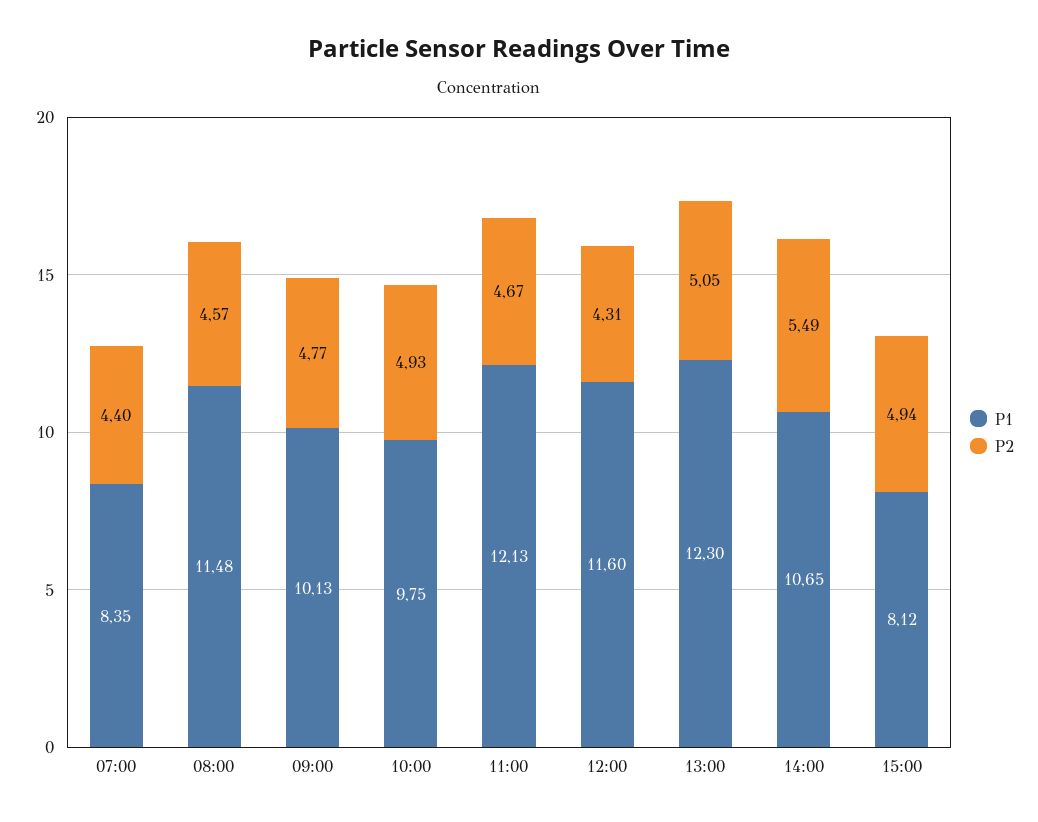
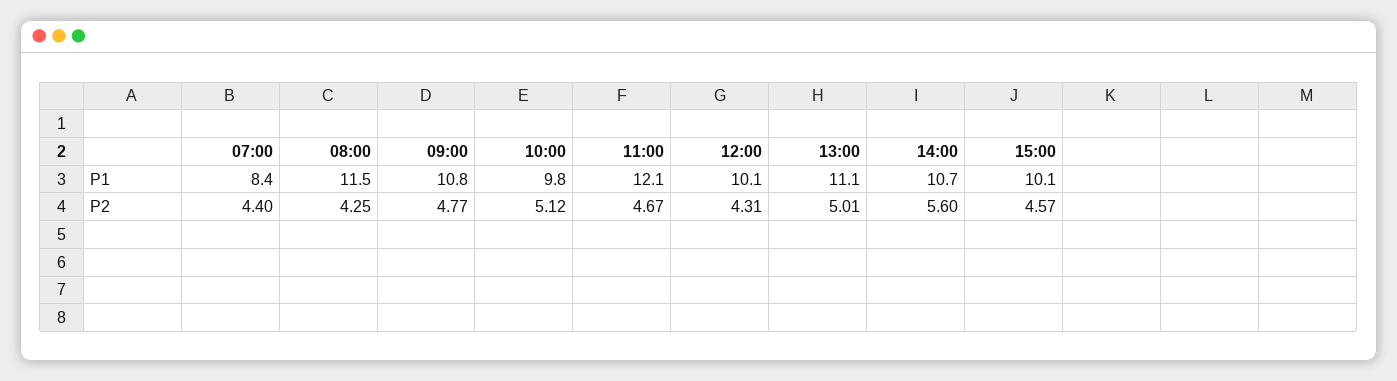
  {
    "P1": {
      "07:00": 8.35,
      "08:00": 11.48,
-     "09:00": 10.13,
+     "09:00": 10.8,
      "10:00": 9.75,
      "11:00": 12.13,
-     "12:00": 11.6,
+     "12:00": 10.1,
-     "13:00": 12.3,
+     "13:00": 11.1,
      "14:00": 10.65,
-     "15:00": 8.12
+     "15:00": 10.1
    },
    "P2": {
      "07:00": 4.4,
-     "08:00": 4.57,
+     "08:00": 4.25,
      "09:00": 4.77,
-     "10:00": 4.93,
+     "10:00": 5.12,
      "11:00": 4.67,
      "12:00": 4.31,
-     "13:00": 5.05,
+     "13:00": 5.01,
-     "14:00": 5.49,
+     "14:00": 5.6,
-     "15:00": 4.94
+     "15:00": 4.57
    }
  }

